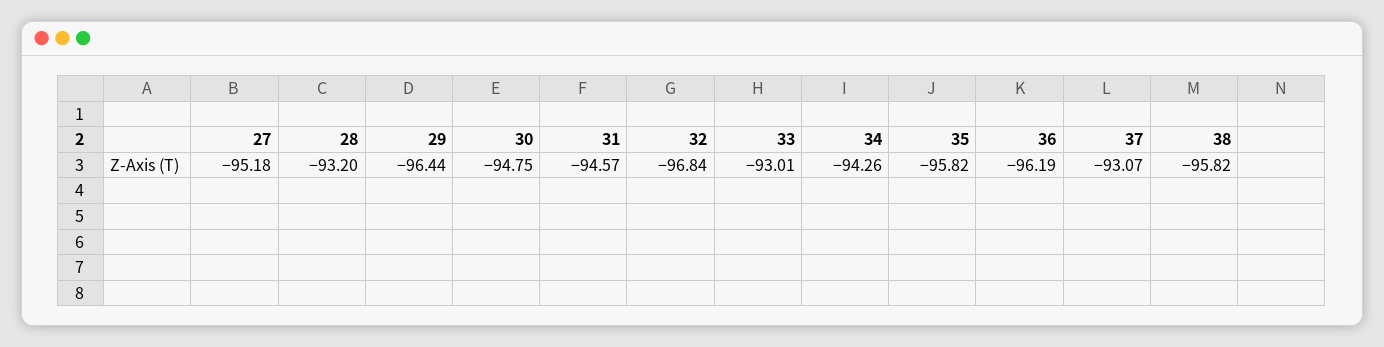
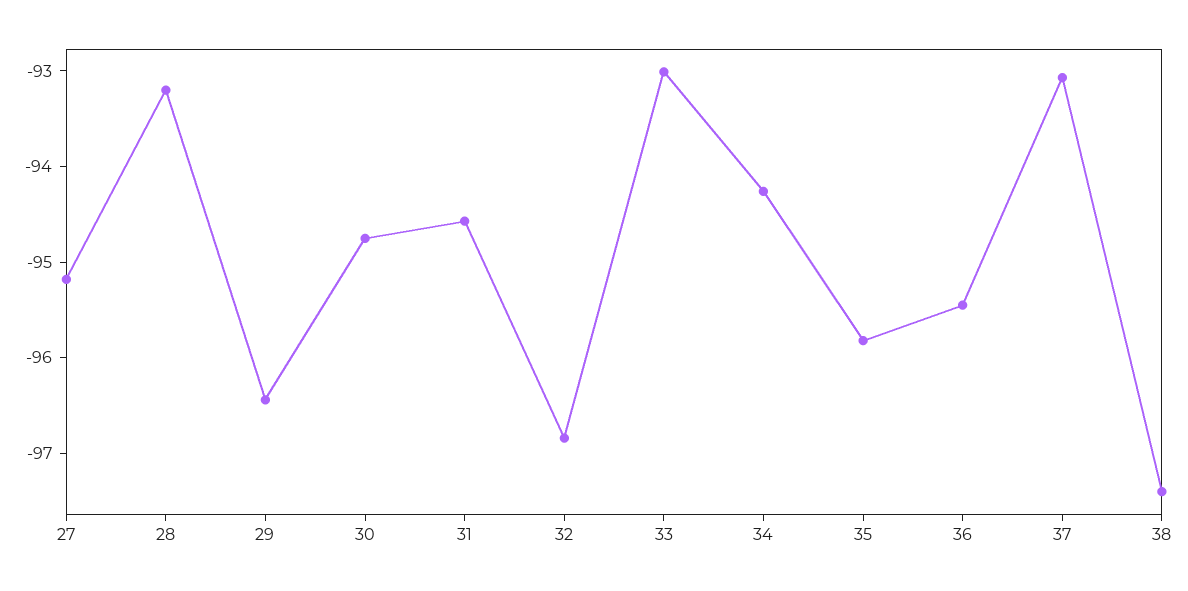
  {
    "27": -95.18,
    "28": -93.2,
    "29": -96.44,
    "30": -94.75,
    "31": -94.57,
    "32": -96.84,
    "33": -93.01,
    "34": -94.26,
    "35": -95.82,
-   "36": -96.19,
+   "36": -95.4,
    "37": -93.07,
-   "38": -95.82
+   "38": -97.4
  }

